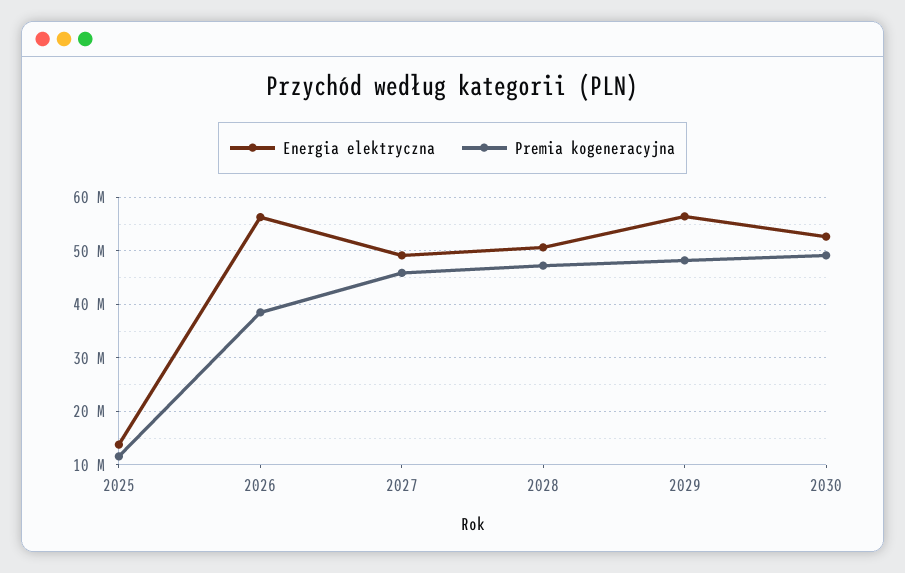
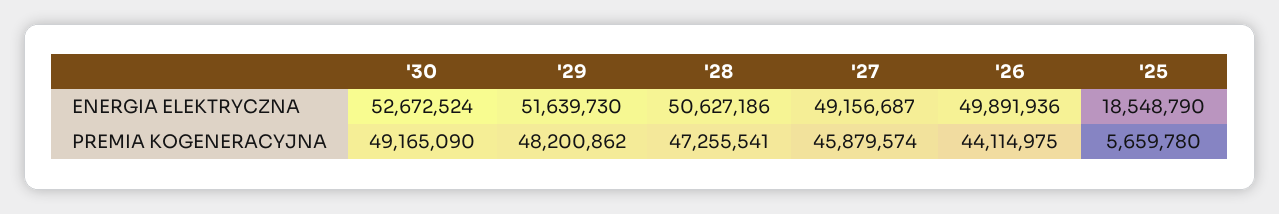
  {
    "Energia elektryczna": {
-     "2025": 14000000,
+     "2025": 18548790,
-     "2026": 56000000,
+     "2026": 49891936,
      "2027": 49156687,
      "2028": 50627186,
-     "2029": 56000000,
+     "2029": 51639730,
      "2030": 52672524
    },
    "Premia kogeneracyjna": {
-     "2025": 12000000,
+     "2025": 5659780,
-     "2026": 38000000,
+     "2026": 44114975,
      "2027": 45879574,
      "2028": 47255541,
      "2029": 48200862,
      "2030": 49165090
    }
  }

